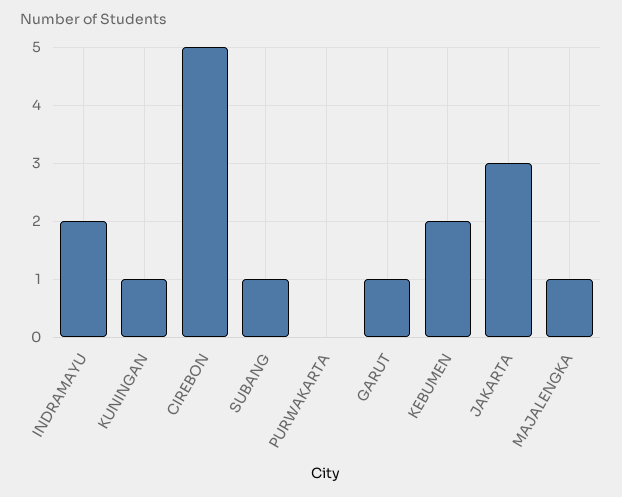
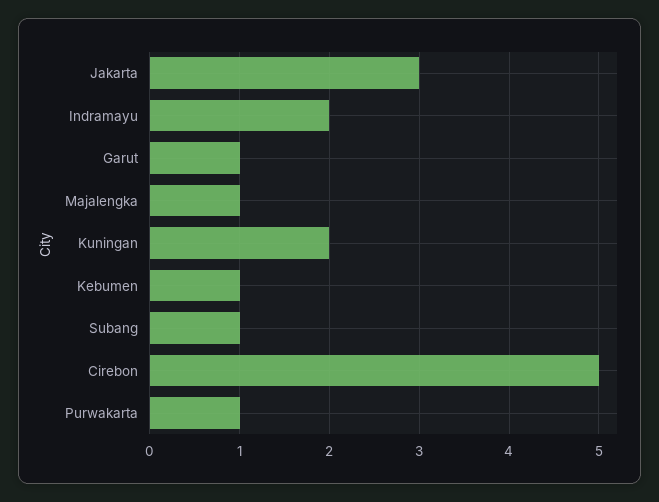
  {
    "INDRAMAYU": 2,
-   "KUNINGAN": 1,
+   "KUNINGAN": 2,
    "CIREBON": 5,
    "SUBANG": 1,
-   "PURWAKARTA": 0,
+   "PURWAKARTA": 1,
    "GARUT": 1,
-   "KEBUMEN": 2,
+   "KEBUMEN": 1,
    "JAKARTA": 3,
    "MAJALENGKA": 1
  }

